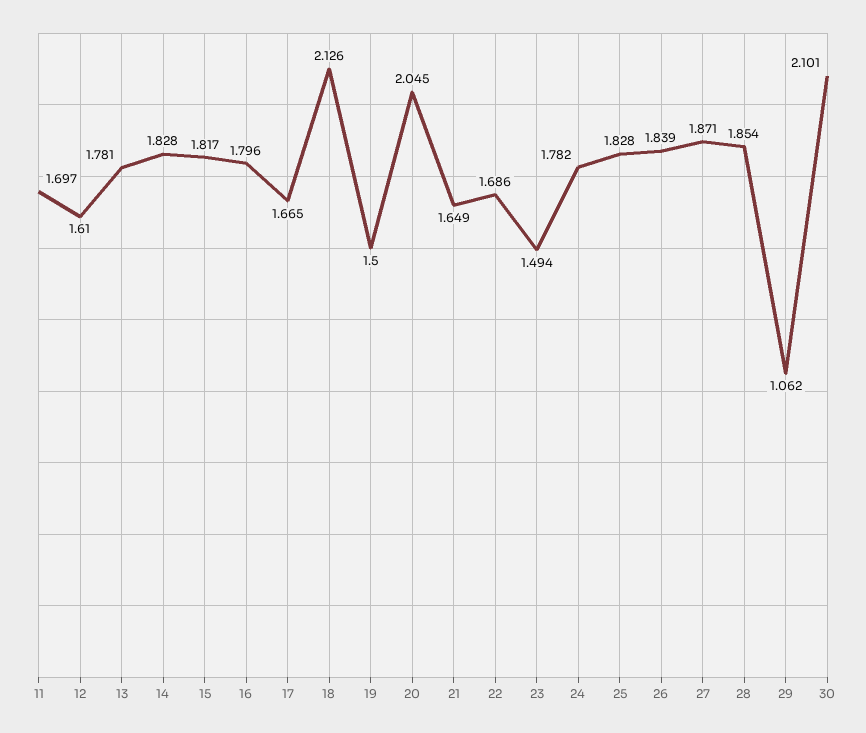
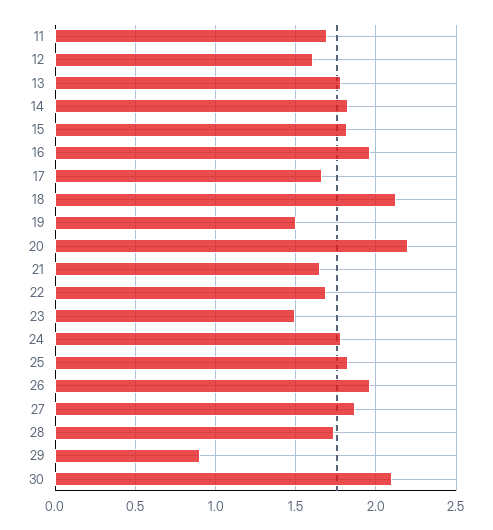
  {
    "11": 1.697,
    "12": 1.61,
    "13": 1.781,
    "14": 1.828,
    "15": 1.817,
-   "16": 1.796,
+   "16": 1.95,
    "17": 1.665,
    "18": 2.126,
    "19": 1.5,
-   "20": 2.045,
+   "20": 2.2,
    "21": 1.649,
    "22": 1.686,
    "23": 1.494,
    "24": 1.782,
    "25": 1.828,
-   "26": 1.839,
+   "26": 1.95,
    "27": 1.871,
-   "28": 1.854,
+   "28": 1.75,
-   "29": 1.062,
+   "29": 0.9,
    "30": 2.101
  }

